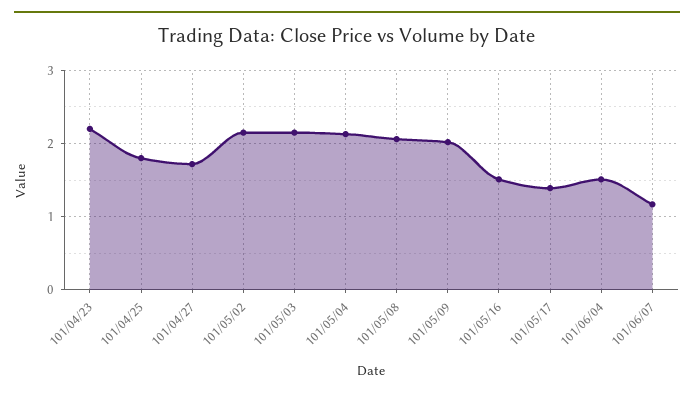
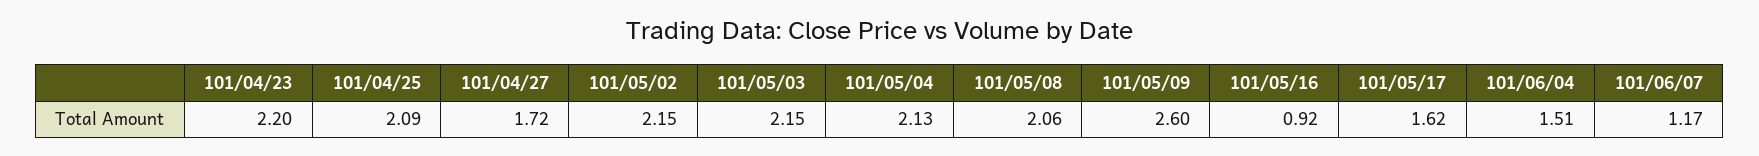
  {
    "101/04/23": 2.2,
-   "101/04/25": 1.8,
+   "101/04/25": 2.09,
    "101/04/27": 1.72,
    "101/05/02": 2.15,
    "101/05/03": 2.15,
    "101/05/04": 2.13,
    "101/05/08": 2.06,
-   "101/05/09": 2,
+   "101/05/09": 2.6,
-   "101/05/16": 1.5,
+   "101/05/16": 0.92,
-   "101/05/17": 1.4,
+   "101/05/17": 1.62,
    "101/06/04": 1.51,
    "101/06/07": 1.17
  }

